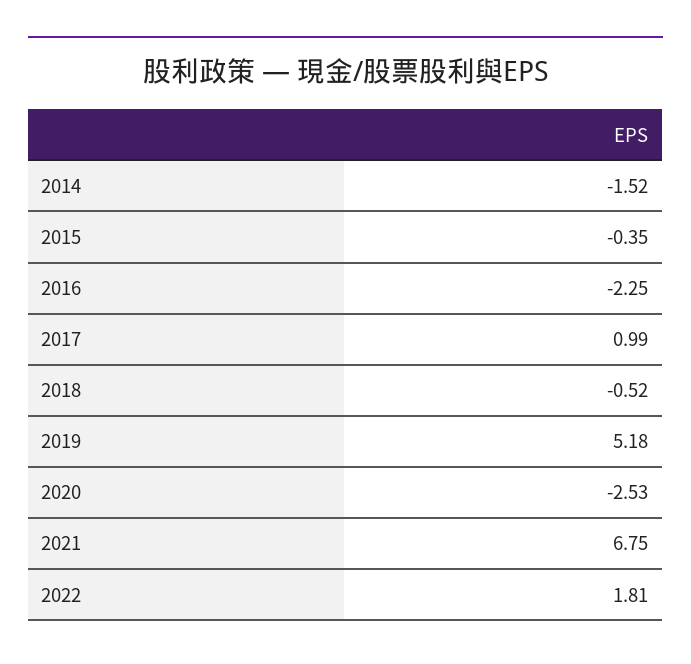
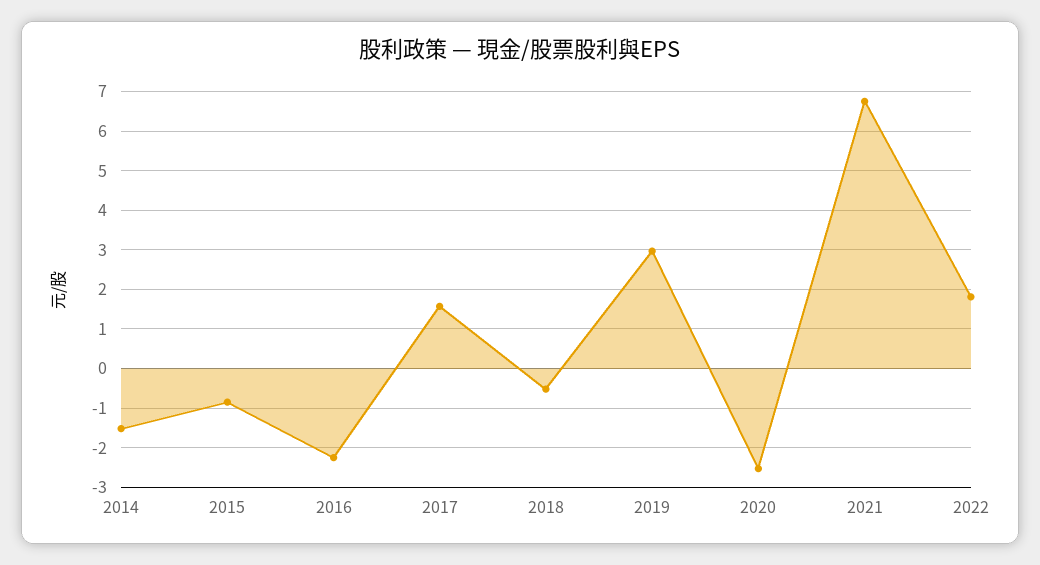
  {
    "2014": -1.52,
-   "2015": -0.35,
+   "2015": -0.8,
    "2016": -2.25,
-   "2017": 0.99,
+   "2017": 1.6,
    "2018": -0.52,
-   "2019": 5.18,
+   "2019": 3,
    "2020": -2.53,
    "2021": 6.75,
    "2022": 1.81
  }

